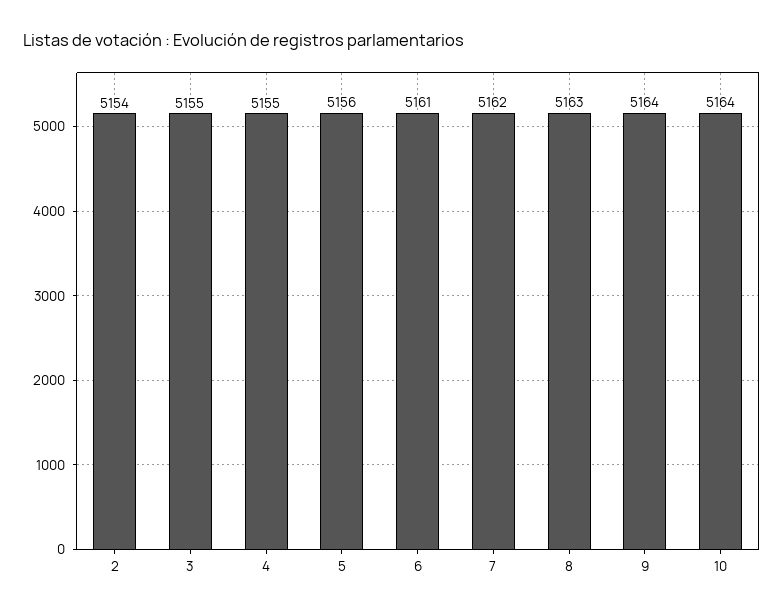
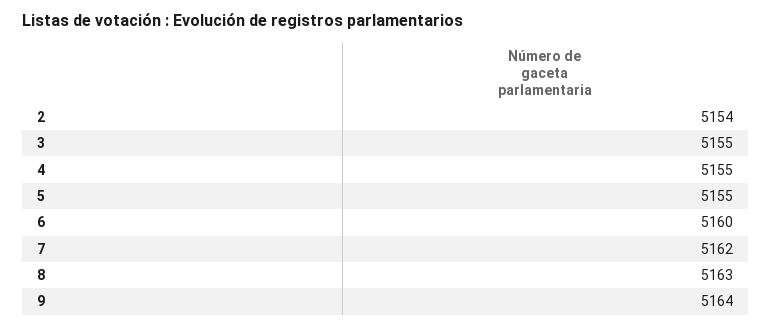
  {
    "2": 5154,
    "3": 5155,
    "4": 5155,
-   "5": 5156,
+   "5": 5155,
-   "6": 5161,
+   "6": 5160,
    "7": 5162,
    "8": 5163,
-   "9": 5164,
+   "9": 5164
-   "10": 5164
  }

